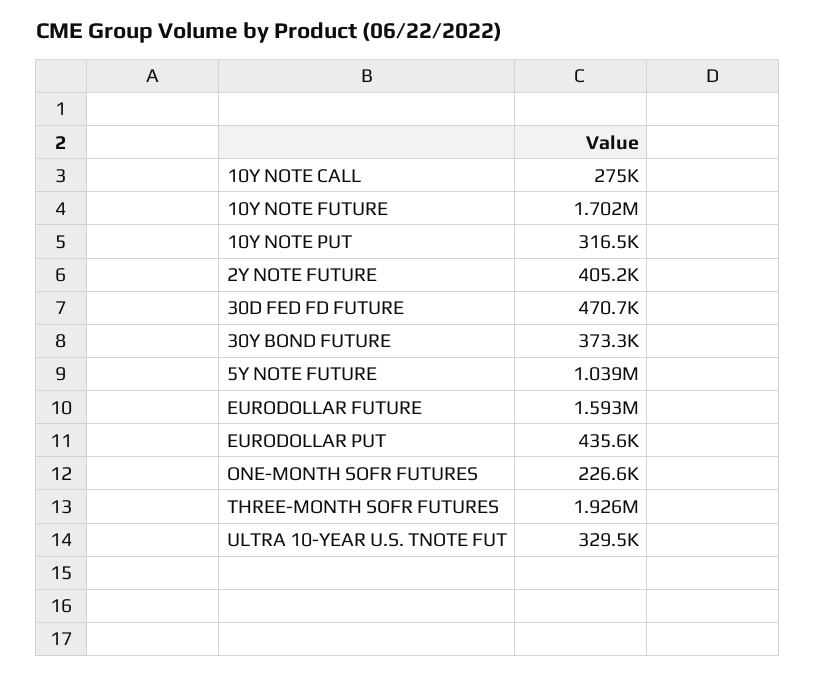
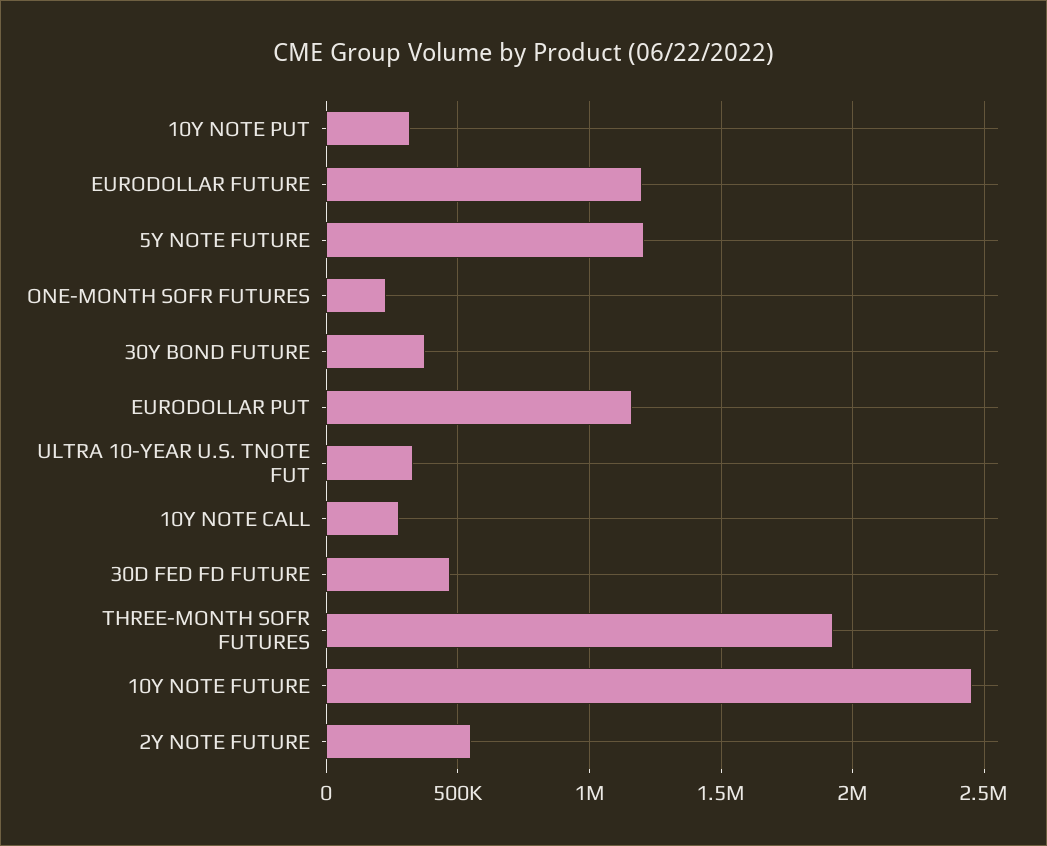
  {
    "10Y NOTE CALL": 275000,
-   "10Y NOTE FUTURE": 1702000,
+   "10Y NOTE FUTURE": 2450000,
    "10Y NOTE PUT": 316500,
-   "2Y NOTE FUTURE": 405200,
+   "2Y NOTE FUTURE": 550000,
    "30D FED FD FUTURE": 470700,
    "30Y BOND FUTURE": 373300,
-   "5Y NOTE FUTURE": 1039000,
+   "5Y NOTE FUTURE": 1200000,
-   "EURODOLLAR FUTURE": 1593000,
+   "EURODOLLAR FUTURE": 1200000,
-   "EURODOLLAR PUT": 435600,
+   "EURODOLLAR PUT": 1150000,
    "ONE-MONTH SOFR FUTURES": 226600,
    "THREE-MONTH SOFR FUTURES": 1926000,
    "ULTRA 10-YEAR U.S. TNOTE FUT": 329500
  }

